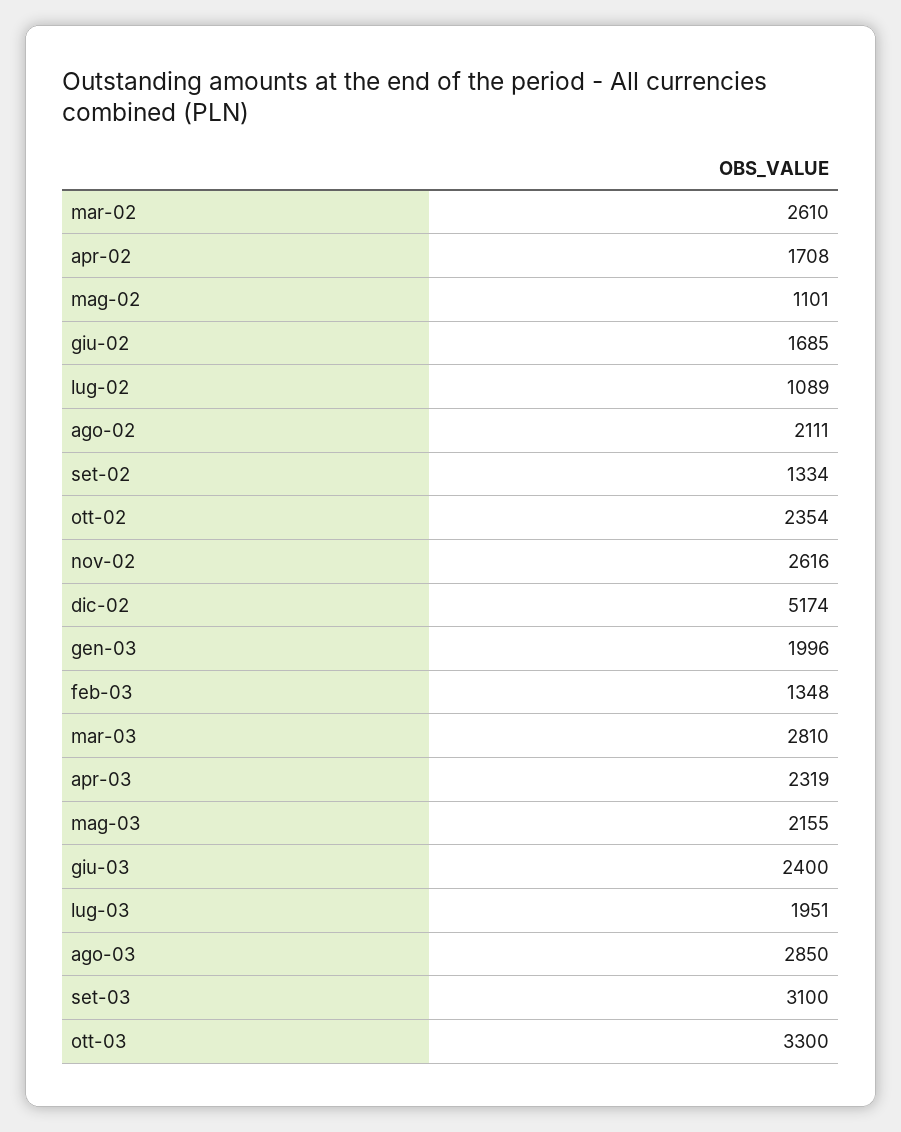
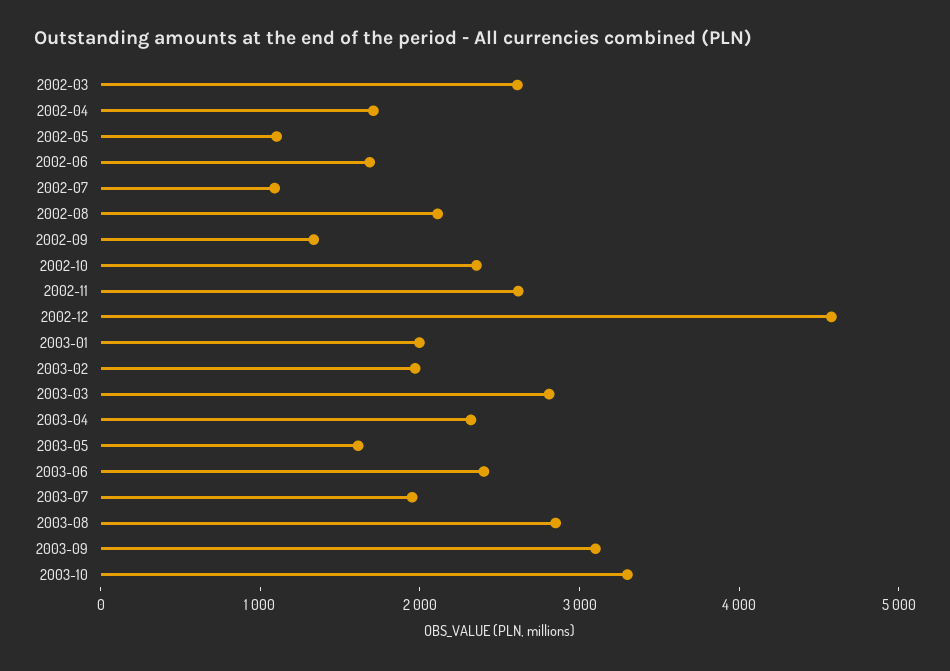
  {
    "mar-02": 2610,
    "apr-02": 1708,
    "mag-02": 1101,
    "giu-02": 1685,
    "lug-02": 1089,
    "ago-02": 2111,
    "set-02": 1334,
    "ott-02": 2354,
    "nov-02": 2616,
-   "dic-02": 5174,
+   "dic-02": 4600,
    "gen-03": 1996,
-   "feb-03": 1348,
+   "feb-03": 2000,
    "mar-03": 2810,
    "apr-03": 2319,
-   "mag-03": 2155,
+   "mag-03": 1600,
    "giu-03": 2400,
    "lug-03": 1951,
    "ago-03": 2850,
    "set-03": 3100,
    "ott-03": 3300
  }

